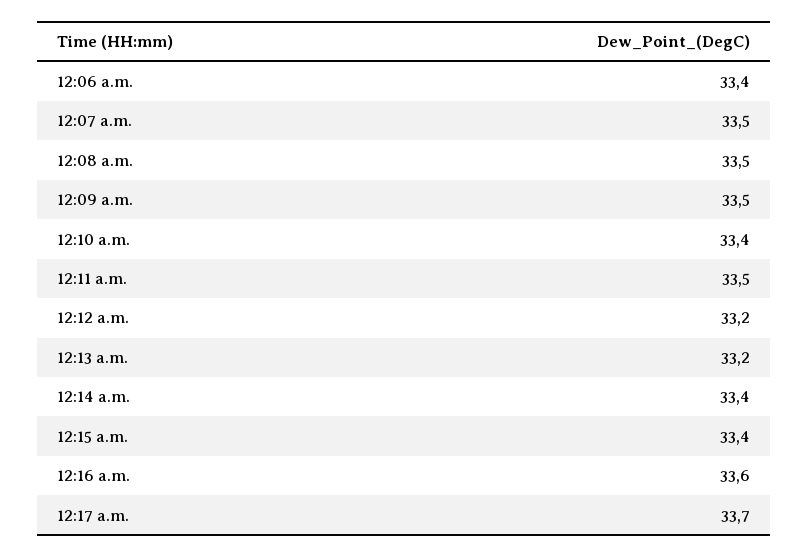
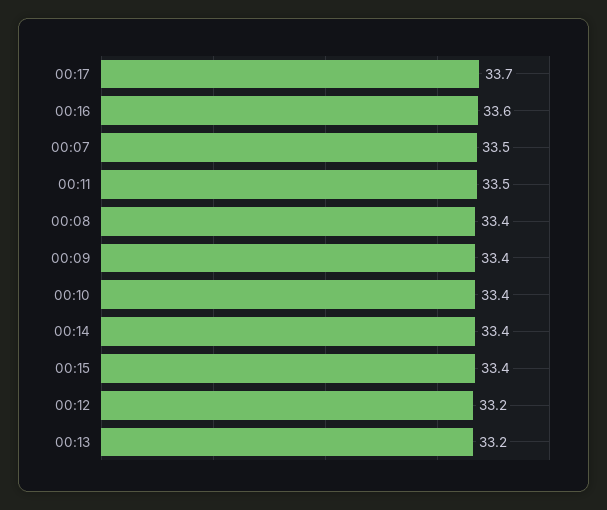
  {
-   "12:06 a.m.": 33.4,
    "12:07 a.m.": 33.5,
-   "12:08 a.m.": 33.5,
+   "12:08 a.m.": 33.4,
-   "12:09 a.m.": 33.5,
+   "12:09 a.m.": 33.4,
    "12:10 a.m.": 33.4,
    "12:11 a.m.": 33.5,
    "12:12 a.m.": 33.2,
    "12:13 a.m.": 33.2,
    "12:14 a.m.": 33.4,
    "12:15 a.m.": 33.4,
    "12:16 a.m.": 33.6,
    "12:17 a.m.": 33.7
  }

